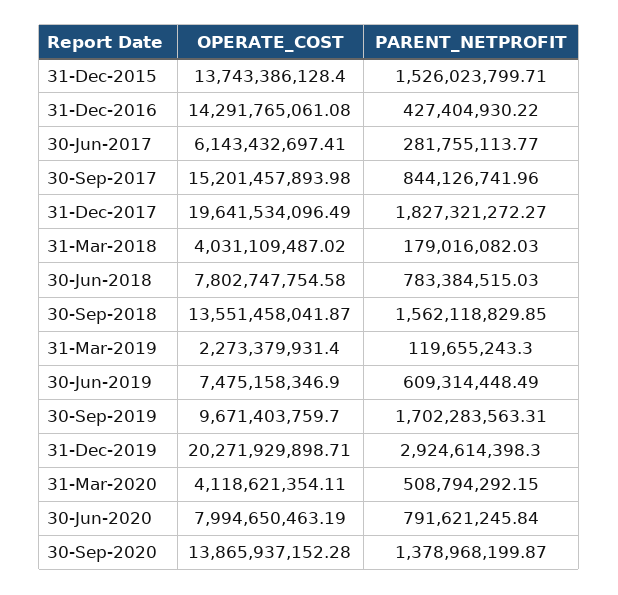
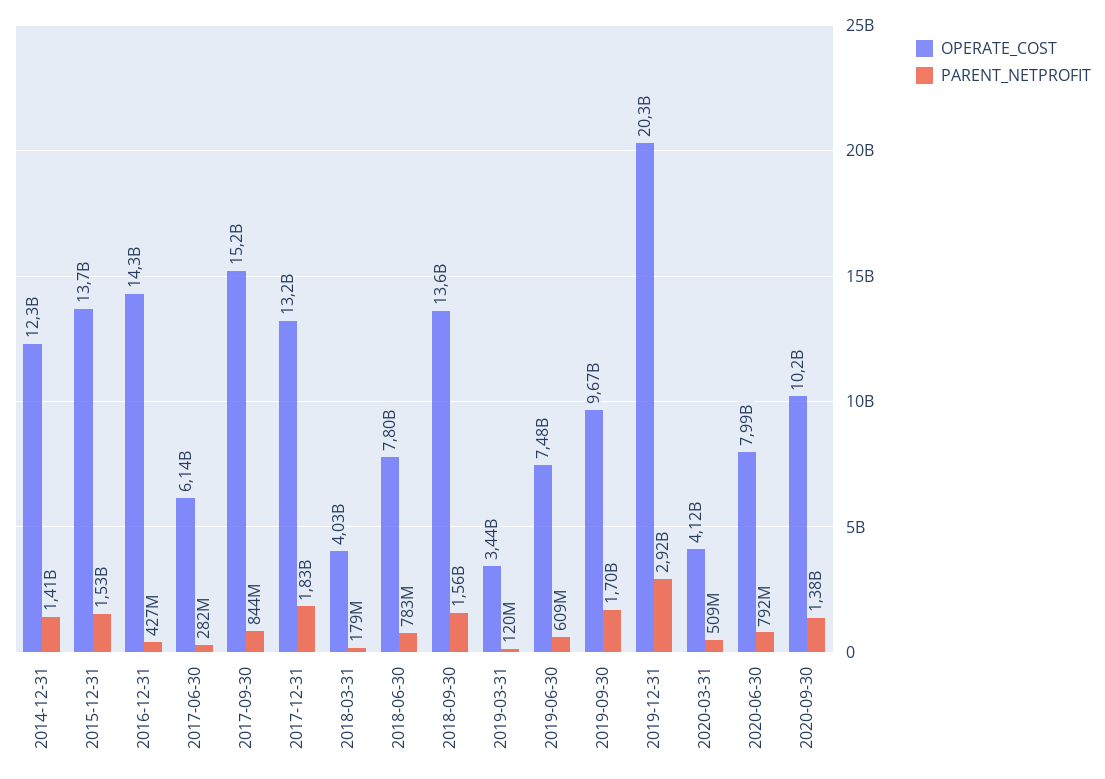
  {
    "OPERATE_COST": {
      "31-Dec-2015": 13743386128.4,
      "31-Dec-2016": 14291765061.08,
      "30-Jun-2017": 6143432697.41,
      "30-Sep-2017": 15201457893.98,
-     "31-Dec-2017": 19641534096.49,
+     "31-Dec-2017": 13200000000,
      "31-Mar-2018": 4031109487.02,
      "30-Jun-2018": 7802747754.58,
      "30-Sep-2018": 13551458041.87,
-     "31-Mar-2019": 2273379931.4,
+     "31-Mar-2019": 3440000000,
      "30-Jun-2019": 7475158346.9,
      "30-Sep-2019": 9671403759.7,
      "31-Dec-2019": 20271929898.71,
      "31-Mar-2020": 4118621354.11,
      "30-Jun-2020": 7994650463.19,
-     "30-Sep-2020": 13865937152.28
+     "30-Sep-2020": 10200000000,
+     "2014-12-31": 12300000000
    },
    "PARENT_NETPROFIT": {
      "31-Dec-2015": 1526023799.71,
      "31-Dec-2016": 427404930.22,
      "30-Jun-2017": 281755113.77,
      "30-Sep-2017": 844126741.96,
      "31-Dec-2017": 1827321272.27,
      "31-Mar-2018": 179016082.03,
      "30-Jun-2018": 783384515.03,
      "30-Sep-2018": 1562118829.85,
      "31-Mar-2019": 119655243.3,
      "30-Jun-2019": 609314448.49,
      "30-Sep-2019": 1702283563.31,
      "31-Dec-2019": 2924614398.3,
      "31-Mar-2020": 508794292.15,
      "30-Jun-2020": 791621245.84,
-     "30-Sep-2020": 1378968199.87
+     "30-Sep-2020": 1378968199.87,
+     "2014-12-31": 1410000000
    }
  }

